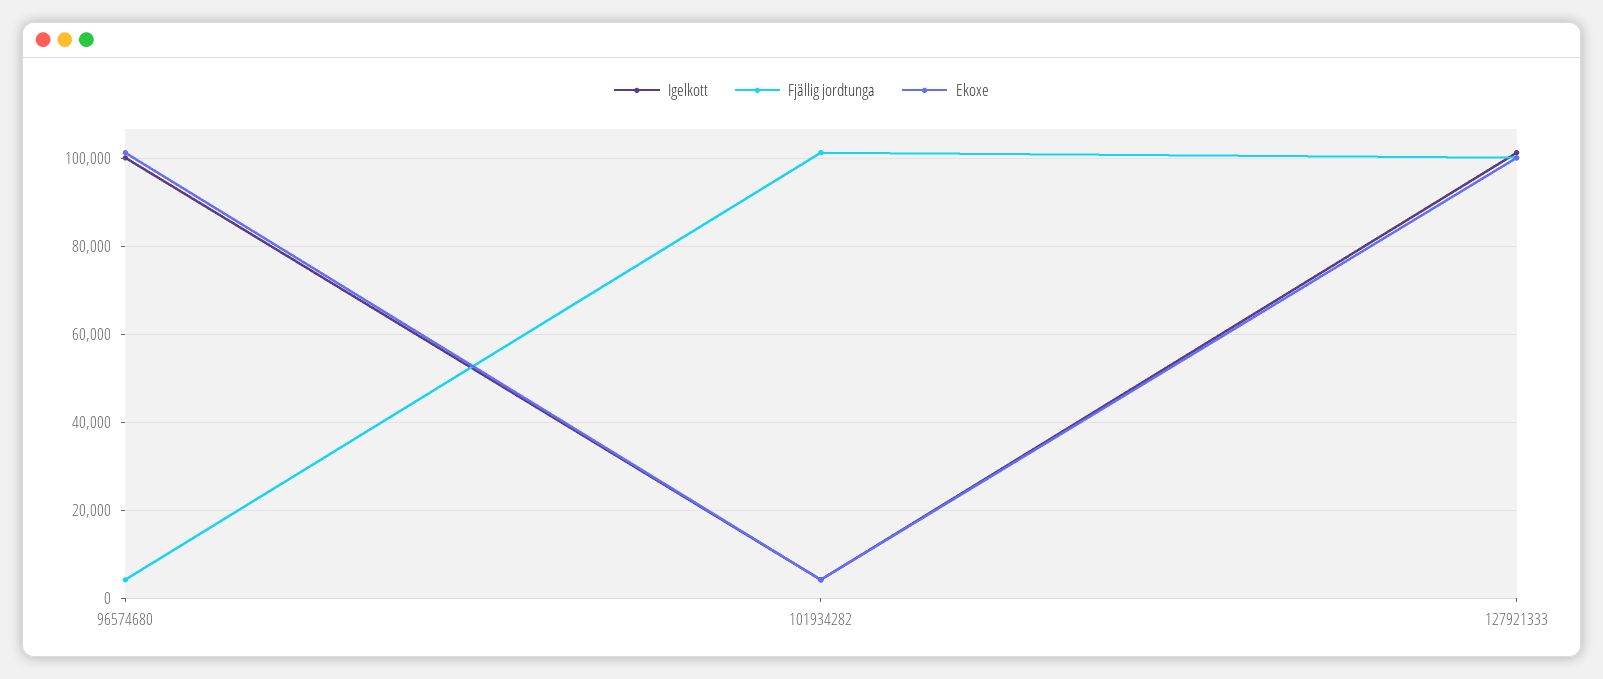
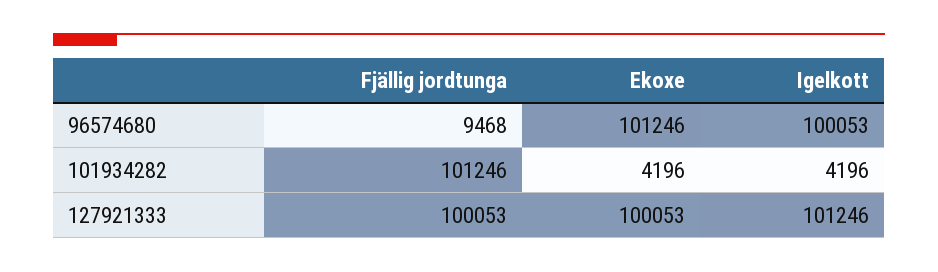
  {
    "Igelkott": {
      "96574680": 100053,
      "101934282": 4196,
      "127921333": 101246
    },
    "Fjällig jordtunga": {
-     "96574680": 4000,
+     "96574680": 9468,
      "101934282": 101246,
      "127921333": 100053
    },
    "Ekoxe": {
      "96574680": 101246,
      "101934282": 4196,
      "127921333": 100053
    }
  }

